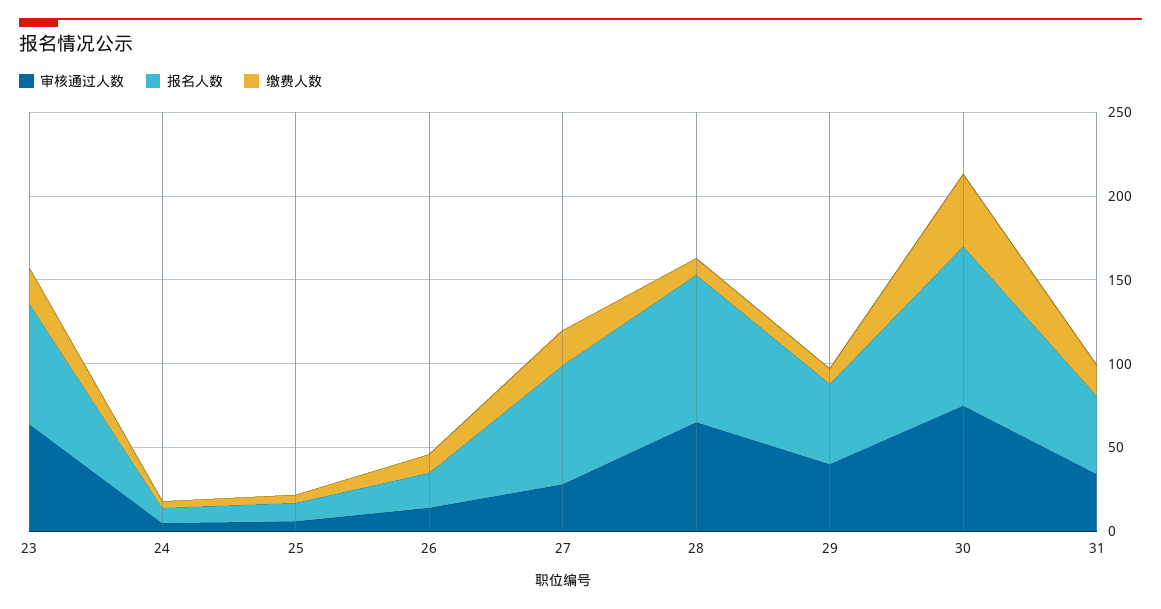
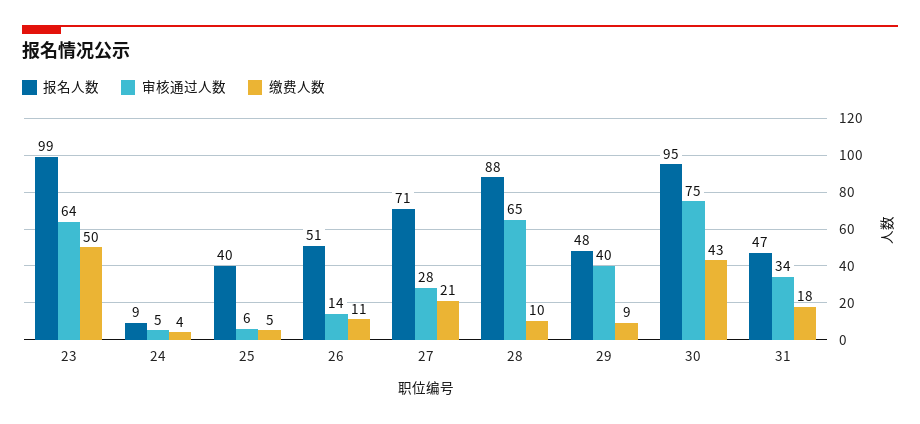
  {
    "审核通过人数": {
      "23": 64,
      "24": 5,
      "25": 6,
      "26": 14,
      "27": 28,
      "28": 65,
      "29": 40,
      "30": 75,
      "31": 34
    },
    "报名人数": {
-     "23": 70,
+     "23": 99,
      "24": 9,
-     "25": 10,
+     "25": 40,
-     "26": 20,
+     "26": 51,
      "27": 71,
      "28": 88,
      "29": 48,
      "30": 95,
      "31": 47
    },
    "缴费人数": {
-     "23": 20,
+     "23": 50,
      "24": 4,
      "25": 5,
      "26": 11,
      "27": 21,
      "28": 10,
      "29": 9,
      "30": 43,
      "31": 18
    }
  }

